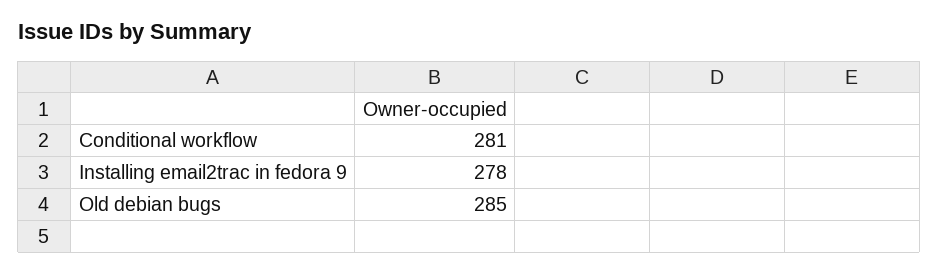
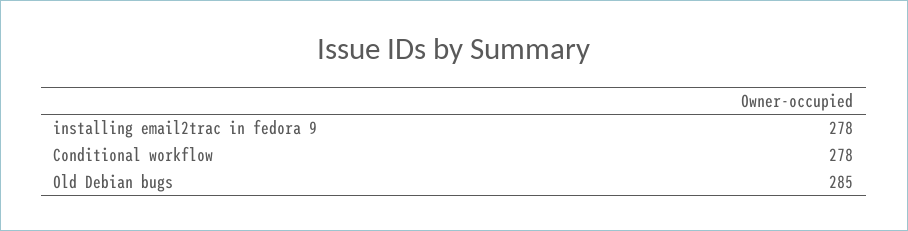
  {
-   "Conditional workflow": 281,
+   "Conditional workflow": 278,
    "Installing email2trac in fedora 9": 278,
    "Old debian bugs": 285
  }

